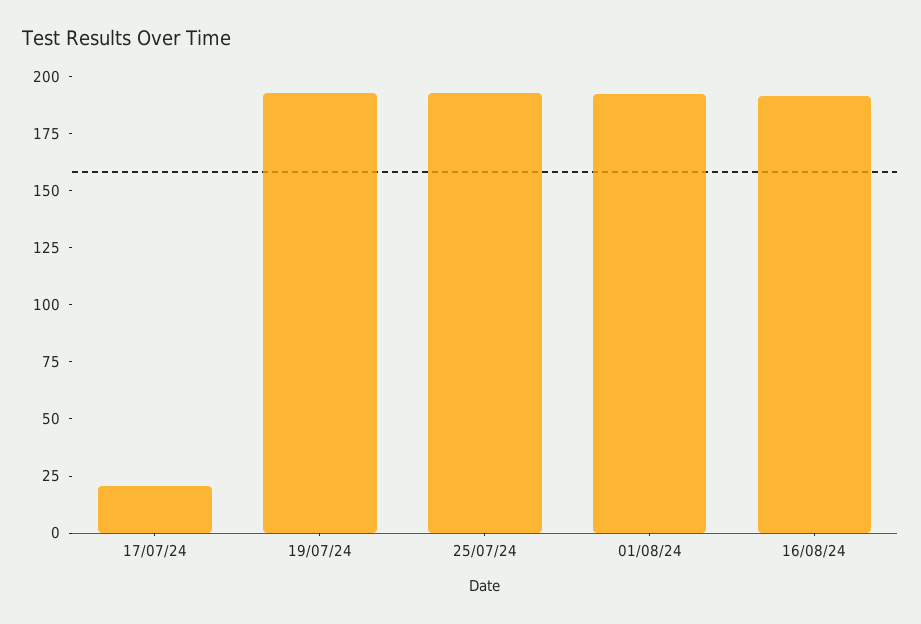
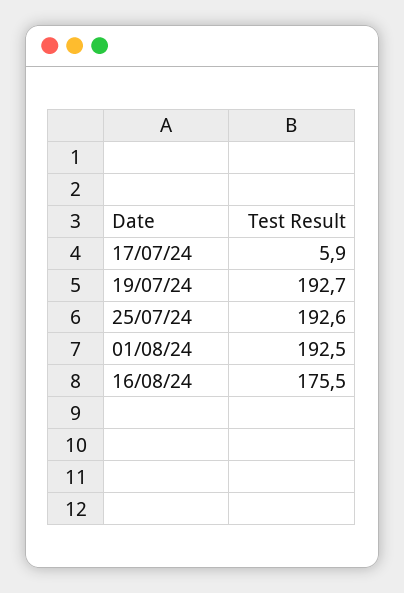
  {
-   "17/07/24": 20,
+   "17/07/24": 5.9,
    "19/07/24": 192.7,
    "25/07/24": 192.6,
    "01/08/24": 192.5,
-   "16/08/24": 190
+   "16/08/24": 175.5
  }

